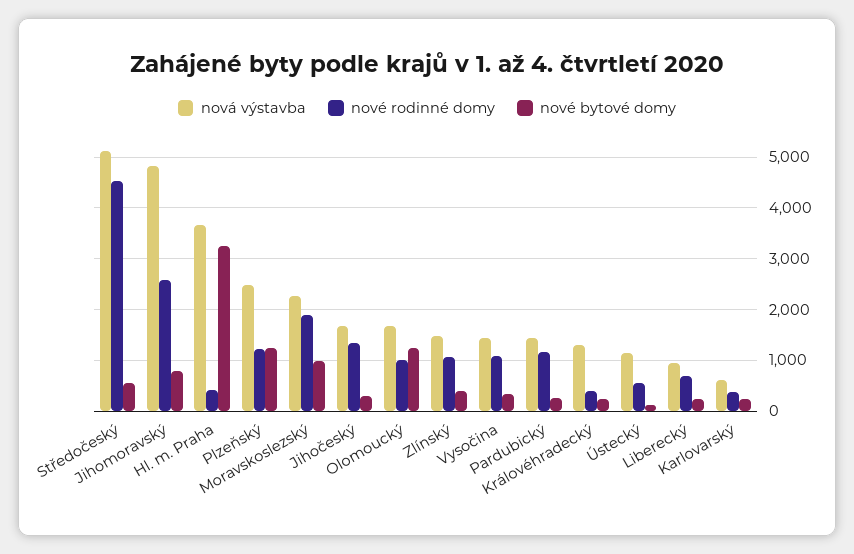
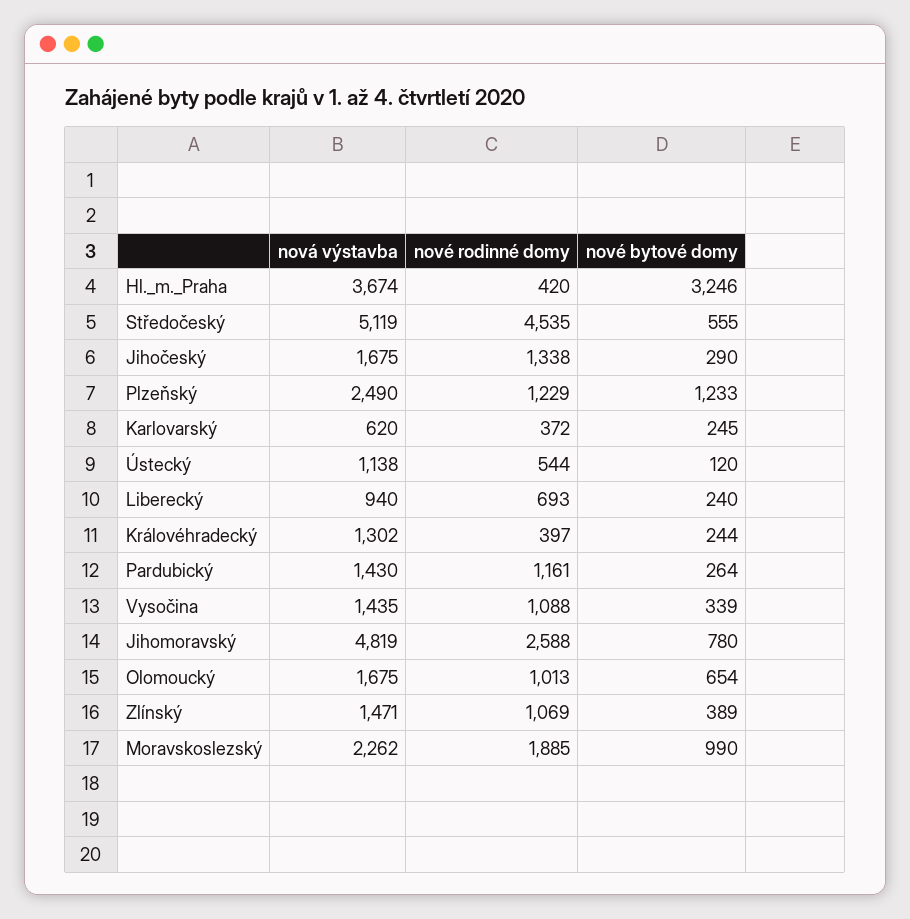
  {
    "nová výstavba": {
      "Středočeský": 5119,
      "Jihomoravský": 4819,
      "Hl. m. Praha": 3674,
      "Plzeňský": 2490,
      "Moravskoslezský": 2262,
      "Jihočeský": 1675,
      "Olomoucký": 1675,
      "Zlínský": 1471,
      "Vysočina": 1435,
      "Pardubický": 1430,
      "Královéhradecký": 1302,
      "Ústecký": 1138,
      "Liberecký": 940,
      "Karlovarský": 620
    },
    "nové rodinné domy": {
      "Středočeský": 4535,
      "Jihomoravský": 2588,
      "Hl. m. Praha": 420,
      "Plzeňský": 1229,
      "Moravskoslezský": 1885,
      "Jihočeský": 1338,
      "Olomoucký": 1013,
      "Zlínský": 1069,
      "Vysočina": 1088,
      "Pardubický": 1161,
      "Královéhradecký": 397,
      "Ústecký": 544,
      "Liberecký": 693,
      "Karlovarský": 372
    },
    "nové bytové domy": {
      "Středočeský": 555,
      "Jihomoravský": 780,
      "Hl. m. Praha": 3246,
      "Plzeňský": 1233,
      "Moravskoslezský": 990,
      "Jihočeský": 290,
-     "Olomoucký": 1200,
+     "Olomoucký": 654,
      "Zlínský": 389,
      "Vysočina": 339,
      "Pardubický": 264,
      "Královéhradecký": 244,
      "Ústecký": 120,
      "Liberecký": 240,
      "Karlovarský": 245
    }
  }

